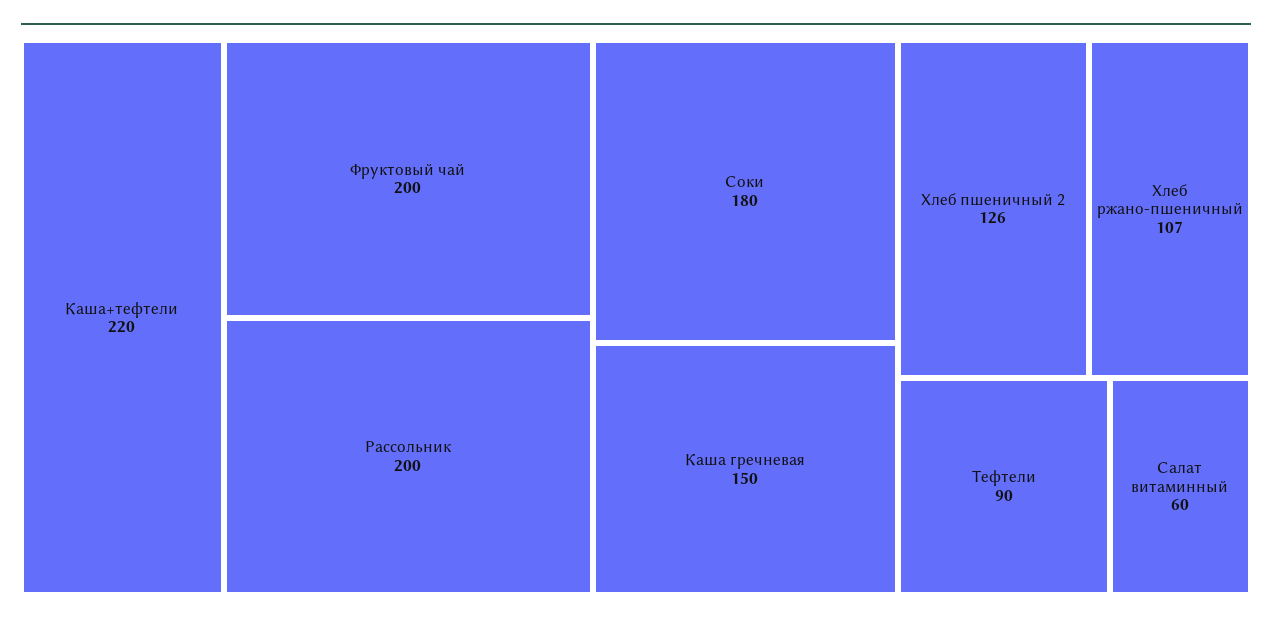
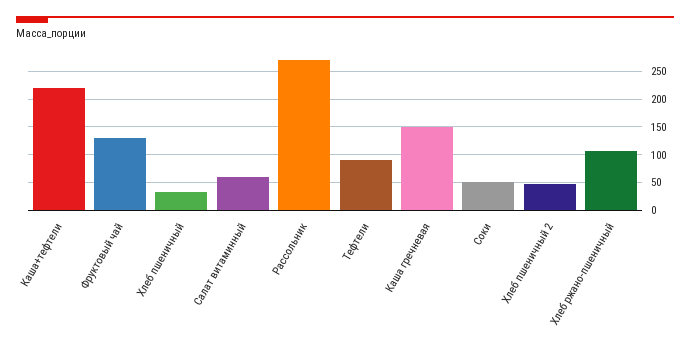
  {
    "Каша+тефтели": 220,
-   "Фруктовый чай": 200,
+   "Фруктовый чай": 125,
-   "Рассольник": 200,
+   "Рассольник": 275,
-   "Соки": 180,
+   "Соки": 50,
    "Каша гречневая": 150,
-   "Хлеб пшеничный 2": 126,
+   "Хлеб пшеничный 2": 50,
    "Хлеб ржано-пшеничный": 107,
    "Тефтели": 90,
-   "Салат витаминный": 60
+   "Салат витаминный": 60,
+   "Хлеб пшеничный": 25
  }

